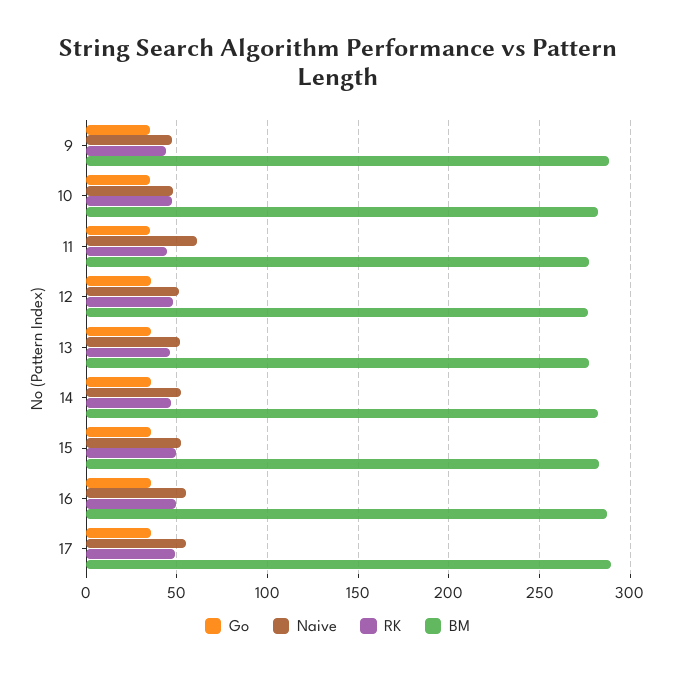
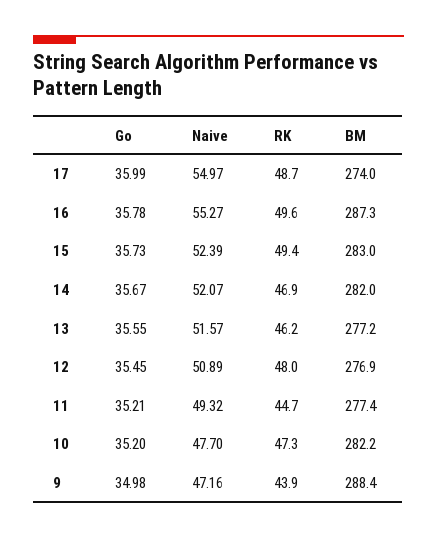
  {
    "Go": {
      "9": 34.98,
      "10": 35.2,
      "11": 35.21,
      "12": 35.45,
      "13": 35.55,
      "14": 35.67,
      "15": 35.73,
      "16": 35.78,
      "17": 35.99
    },
    "Naive": {
      "9": 47.16,
      "10": 47.7,
-     "11": 60,
+     "11": 49.32,
      "12": 50.89,
      "13": 51.57,
      "14": 52.07,
      "15": 52.39,
      "16": 55.27,
      "17": 54.97
    },
    "RK": {
      "9": 43.9,
      "10": 47.3,
      "11": 44.7,
      "12": 48,
      "13": 46.2,
      "14": 46.9,
      "15": 49.4,
      "16": 49.6,
      "17": 48.7
    },
    "BM": {
      "9": 288.4,
      "10": 282.2,
      "11": 277.4,
      "12": 276.9,
      "13": 277.2,
      "14": 282,
      "15": 283,
      "16": 287.3,
-     "17": 290
+     "17": 274
    }
  }

